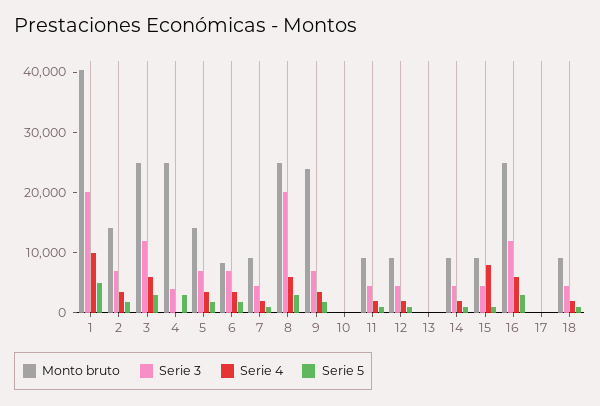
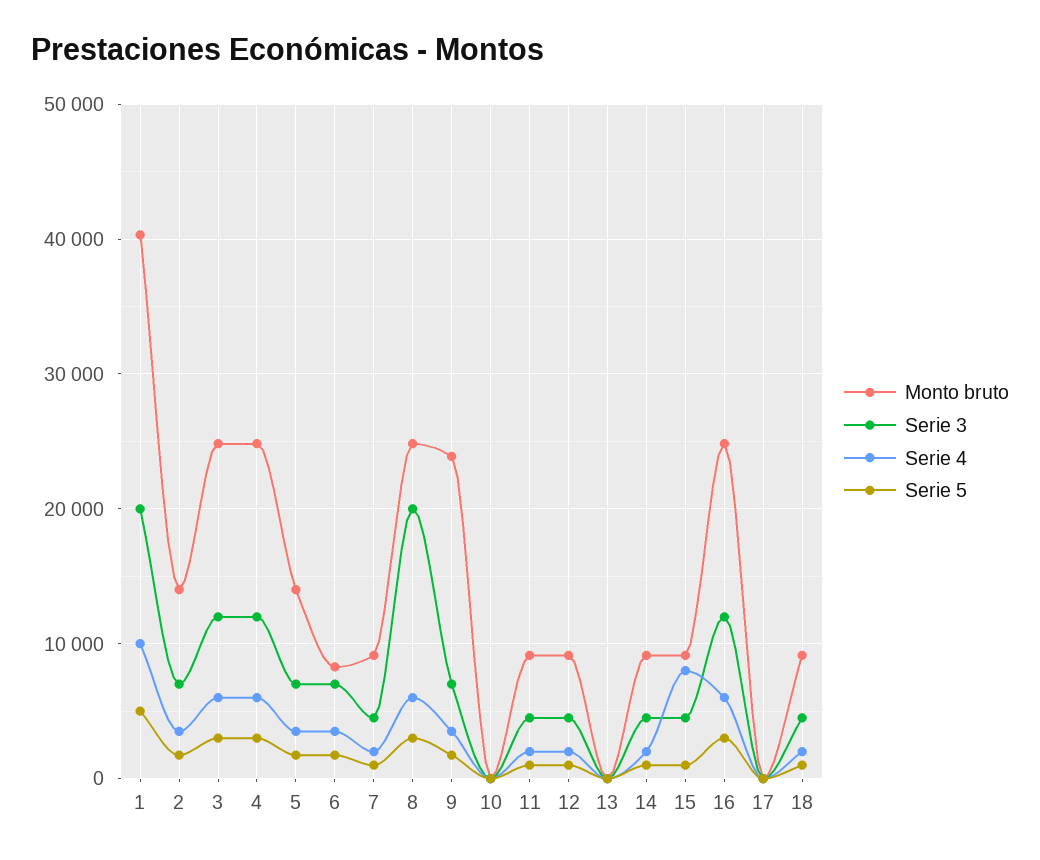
  {
    "Monto bruto": {
      "1": 40000,
      "2": 14000,
      "3": 25000,
      "4": 25000,
      "5": 14000,
      "6": 8000,
      "7": 9000,
      "8": 25000,
      "9": 24000,
      "10": 0,
      "11": 9000,
      "12": 9000,
      "13": 0,
      "14": 9000,
      "15": 9000,
      "16": 25000,
      "17": 0,
      "18": 9000
    },
    "Serie 3": {
      "1": 20000,
      "2": 7000,
      "3": 12000,
-     "4": 4000,
+     "4": 12000,
      "5": 7000,
      "6": 7000,
      "7": 5000,
      "8": 20000,
      "9": 7000,
      "10": 0,
      "11": 5000,
      "12": 5000,
      "13": 0,
      "14": 5000,
      "15": 5000,
      "16": 12000,
      "17": 0,
      "18": 5000
    },
    "Serie 4": {
      "1": 10000,
      "2": 4000,
      "3": 6000,
-     "4": 0,
+     "4": 6000,
      "5": 4000,
      "6": 4000,
      "7": 2000,
      "8": 6000,
      "9": 4000,
      "10": 0,
      "11": 2000,
      "12": 2000,
      "13": 0,
      "14": 2000,
      "15": 8000,
      "16": 6000,
      "17": 0,
      "18": 2000
    },
    "Serie 5": {
      "1": 5000,
      "2": 2000,
      "3": 3000,
      "4": 3000,
      "5": 2000,
      "6": 2000,
      "7": 1000,
      "8": 3000,
      "9": 2000,
      "10": 0,
      "11": 1000,
      "12": 1000,
      "13": 0,
      "14": 1000,
      "15": 1000,
      "16": 3000,
      "17": 0,
      "18": 1000
    }
  }

